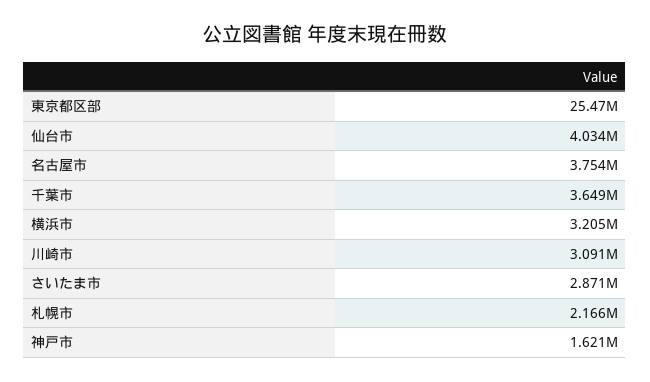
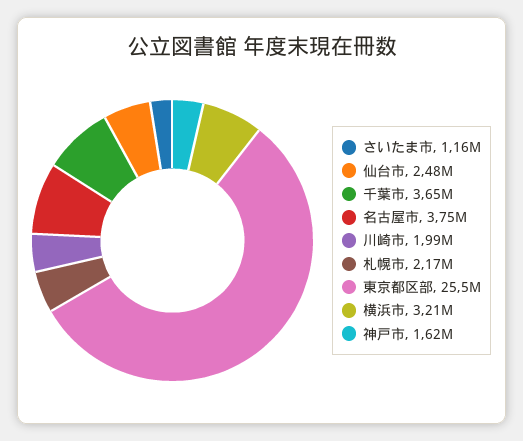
  {
    "東京都区部": 25470000,
-   "仙台市": 4034000,
+   "仙台市": 2480000,
    "名古屋市": 3754000,
    "千葉市": 3649000,
    "横浜市": 3205000,
-   "川崎市": 3091000,
+   "川崎市": 1990000,
-   "さいたま市": 2871000,
+   "さいたま市": 1160000,
    "札幌市": 2166000,
    "神戸市": 1621000
  }

